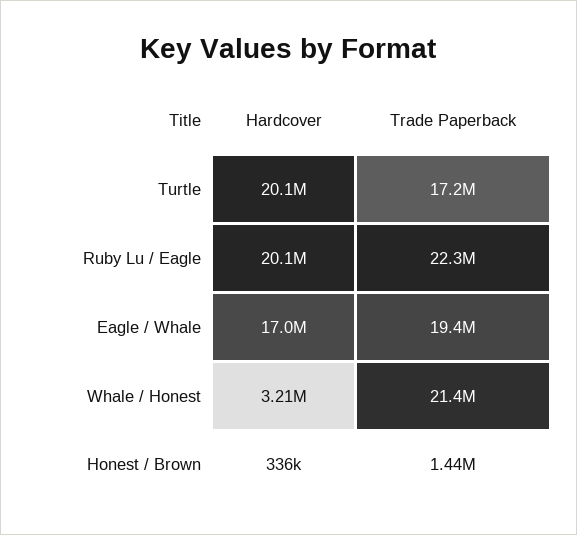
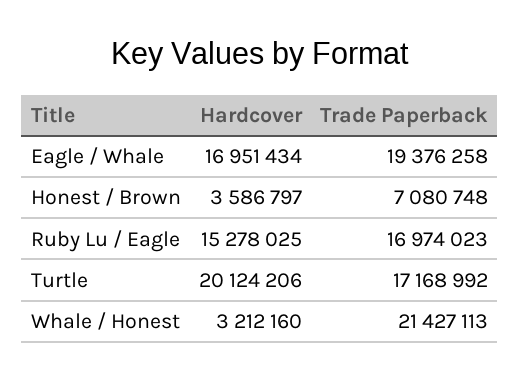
  {
    "Hardcover": {
      "Turtle": 20124206,
-     "Ruby Lu / Eagle": 20100000,
+     "Ruby Lu / Eagle": 15278025,
      "Eagle / Whale": 16951434,
      "Whale / Honest": 3212160,
-     "Honest / Brown": 336000
+     "Honest / Brown": 3586797
    },
    "Trade Paperback": {
      "Turtle": 17168992,
-     "Ruby Lu / Eagle": 22300000,
+     "Ruby Lu / Eagle": 16974023,
      "Eagle / Whale": 19376258,
      "Whale / Honest": 21427113,
-     "Honest / Brown": 1440000
+     "Honest / Brown": 7080748
    }
  }

